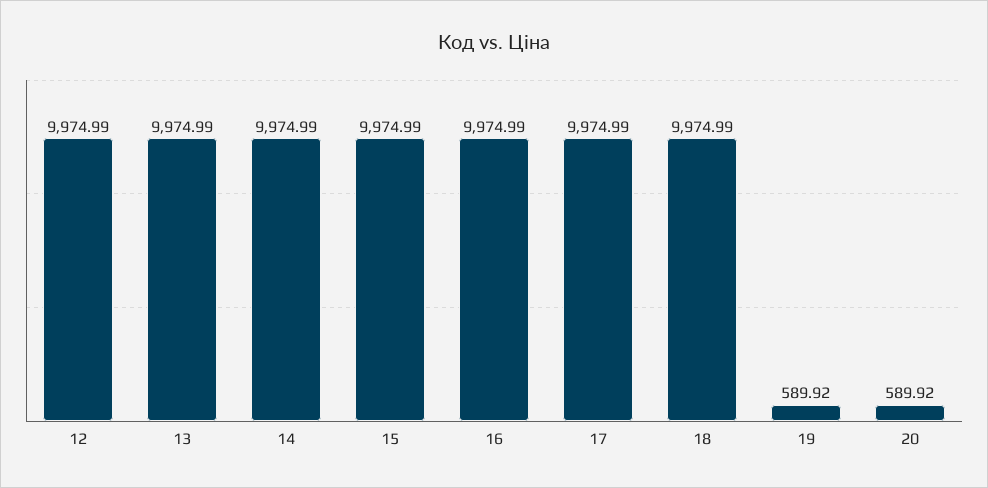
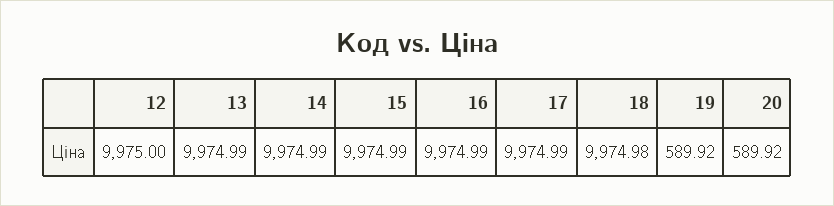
  {
-   "12": 9974.99,
+   "12": 9975,
    "13": 9974.99,
    "14": 9974.99,
    "15": 9974.99,
    "16": 9974.99,
    "17": 9974.99,
-   "18": 9974.99,
+   "18": 9974.98,
    "19": 589.92,
    "20": 589.92
  }

